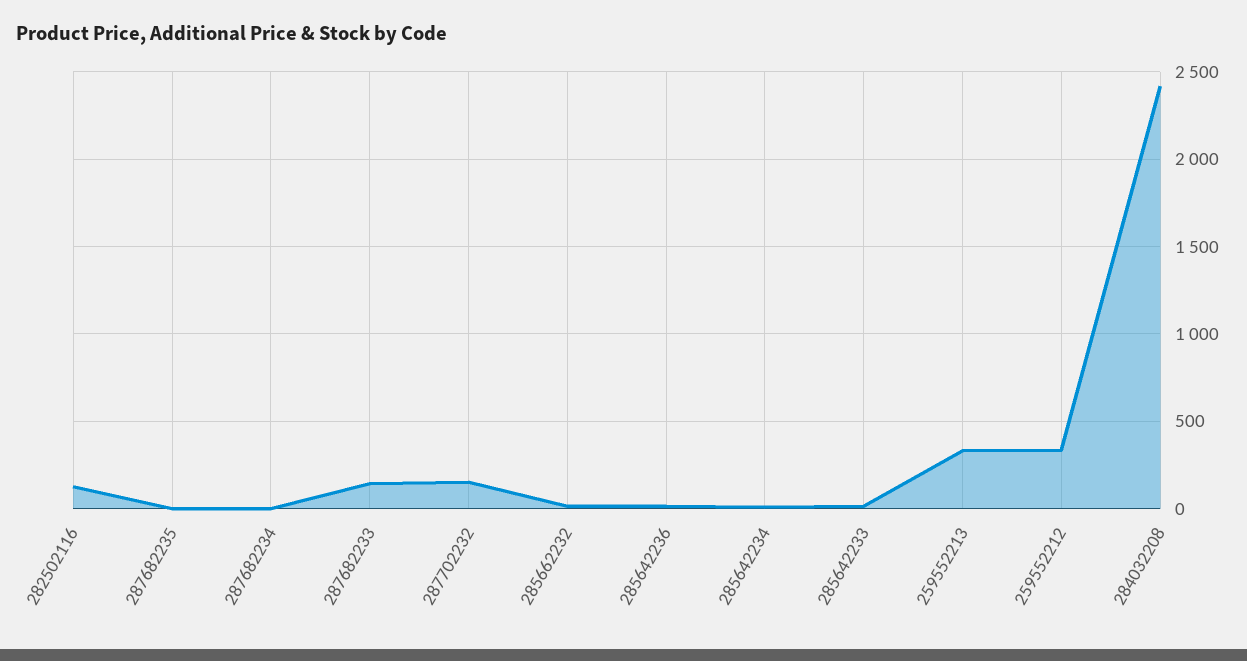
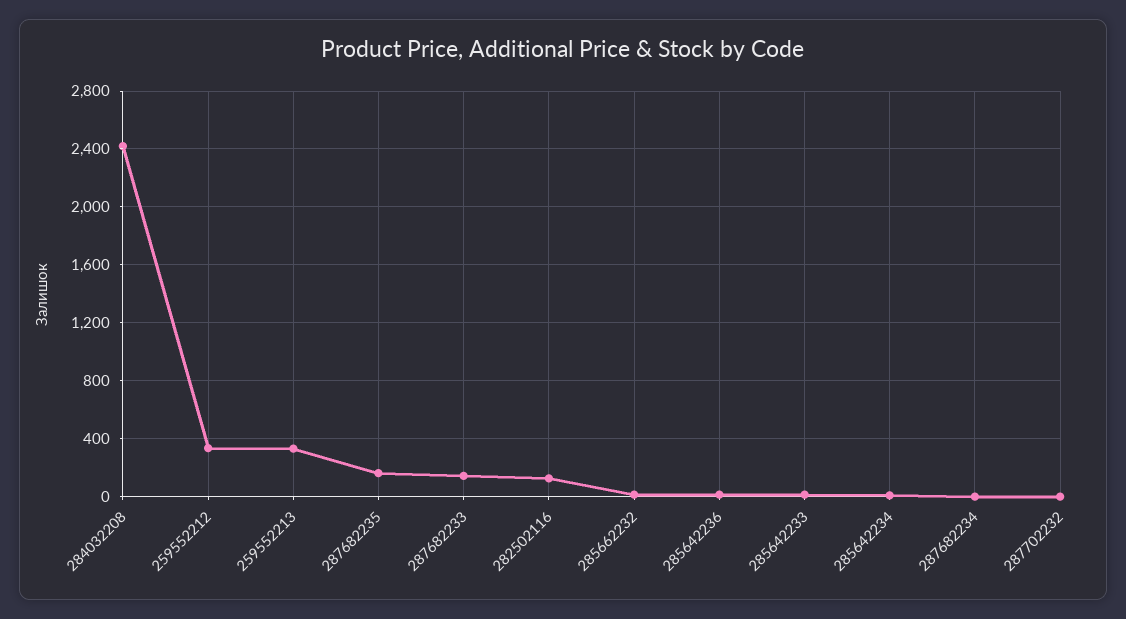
  {
    "282502116": 150,
-   "287682235": 0,
+   "287682235": 150,
    "287682234": 0,
    "287682233": 150,
-   "287702232": 150,
+   "287702232": 0,
    "285662232": 0,
    "285642236": 0,
    "285642234": 0,
    "285642233": 0,
    "259552213": 350,
    "259552212": 350,
    "284032208": 2400
  }

